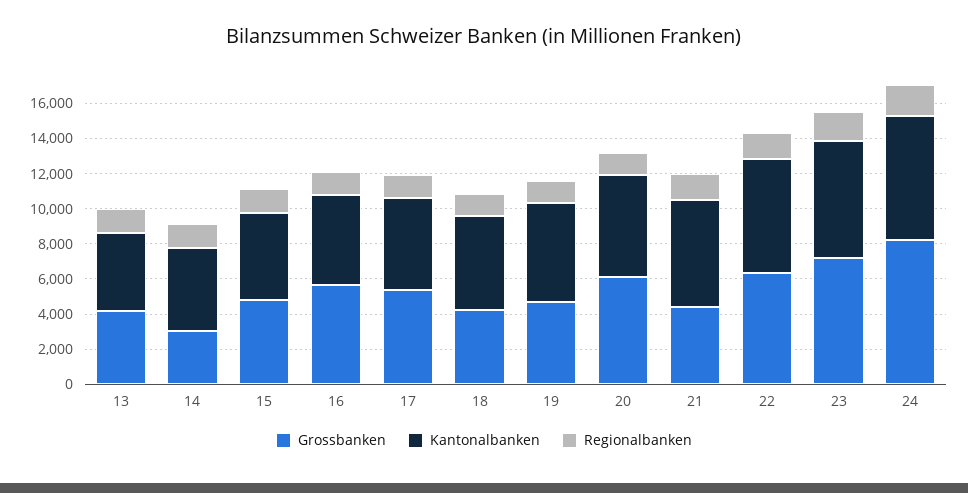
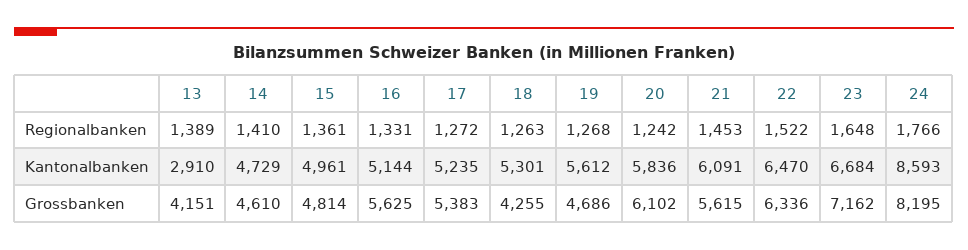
  {
    "Grossbanken": {
      "13": 4151,
-     "14": 3000,
+     "14": 4610,
      "15": 4814,
      "16": 5625,
      "17": 5383,
      "18": 4255,
      "19": 4686,
      "20": 6102,
-     "21": 4500,
+     "21": 5615,
      "22": 6336,
      "23": 7162,
      "24": 8195
    },
    "Kantonalbanken": {
-     "13": 4500,
+     "13": 2910,
      "14": 4729,
      "15": 4961,
      "16": 5144,
      "17": 5235,
      "18": 5301,
      "19": 5612,
      "20": 5836,
      "21": 6091,
      "22": 6470,
      "23": 6684,
-     "24": 7000
+     "24": 8593
    },
    "Regionalbanken": {
      "13": 1389,
      "14": 1410,
      "15": 1361,
      "16": 1331,
      "17": 1272,
      "18": 1263,
      "19": 1268,
      "20": 1242,
      "21": 1453,
      "22": 1522,
      "23": 1648,
      "24": 1766
    }
  }

